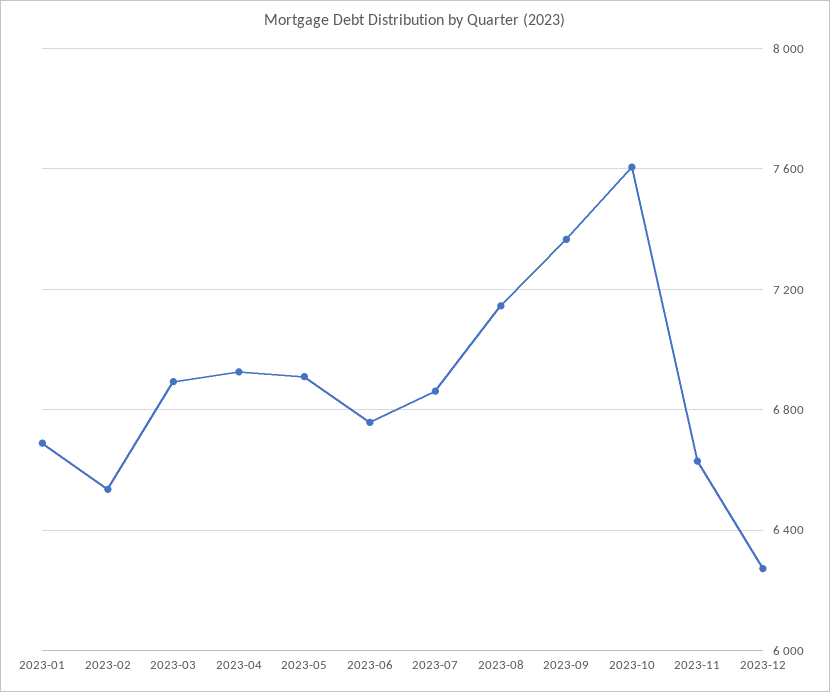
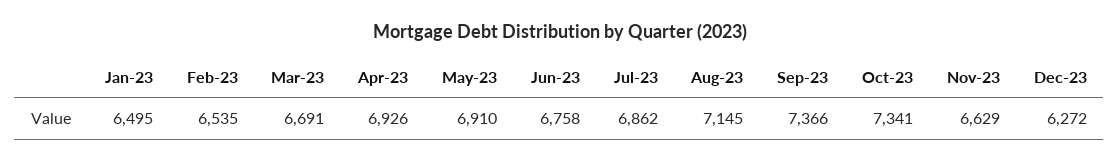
  {
-   "2023-01": 6700,
+   "2023-01": 6495,
    "2023-02": 6535,
-   "2023-03": 6900,
+   "2023-03": 6691,
    "2023-04": 6926,
    "2023-05": 6910,
    "2023-06": 6758,
    "2023-07": 6862,
    "2023-08": 7145,
    "2023-09": 7366,
-   "2023-10": 7600,
+   "2023-10": 7341,
    "2023-11": 6629,
    "2023-12": 6272
  }

